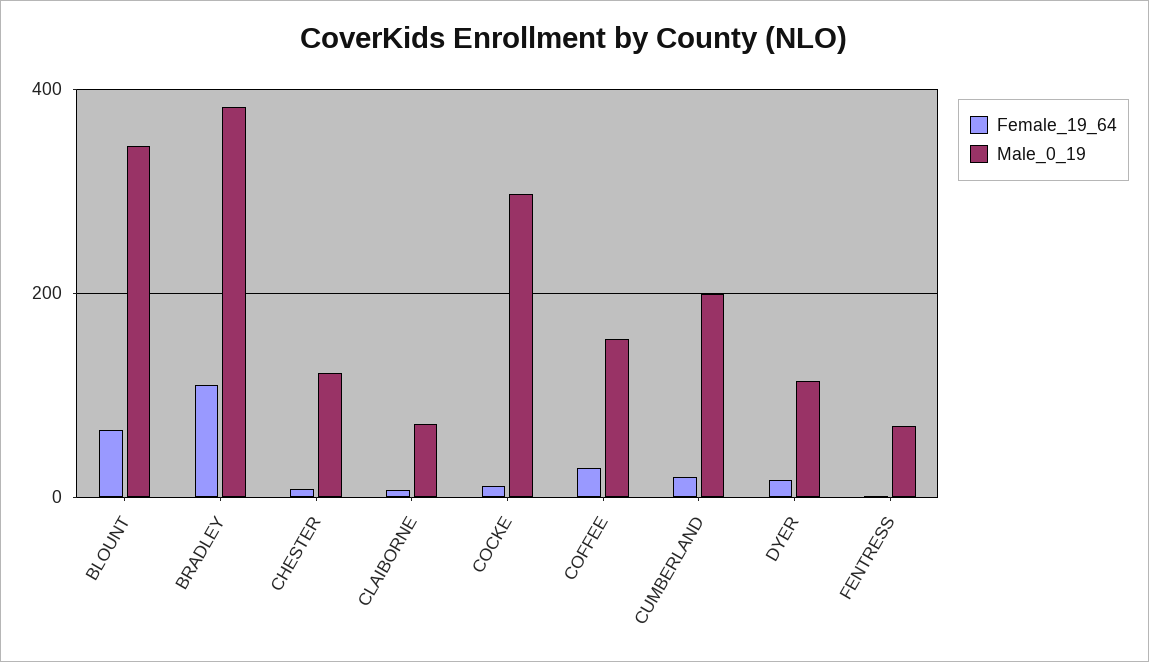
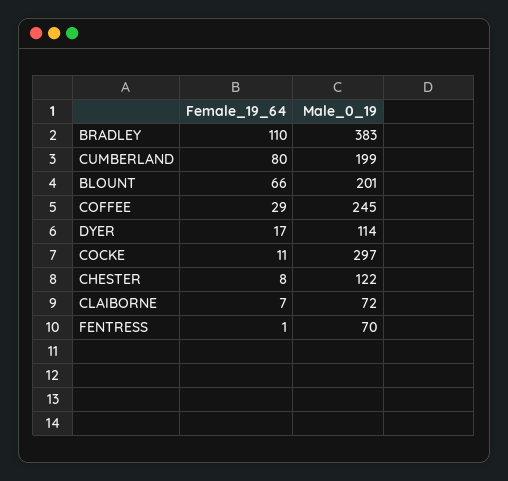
  {
    "Female_19_64": {
      "BLOUNT": 66,
      "BRADLEY": 110,
      "CHESTER": 8,
      "CLAIBORNE": 7,
      "COCKE": 11,
      "COFFEE": 29,
-     "CUMBERLAND": 20,
+     "CUMBERLAND": 80,
      "DYER": 17,
      "FENTRESS": 1
    },
    "Male_0_19": {
-     "BLOUNT": 340,
+     "BLOUNT": 201,
      "BRADLEY": 383,
      "CHESTER": 122,
      "CLAIBORNE": 72,
      "COCKE": 297,
-     "COFFEE": 160,
+     "COFFEE": 245,
      "CUMBERLAND": 199,
      "DYER": 114,
      "FENTRESS": 70
    }
  }

